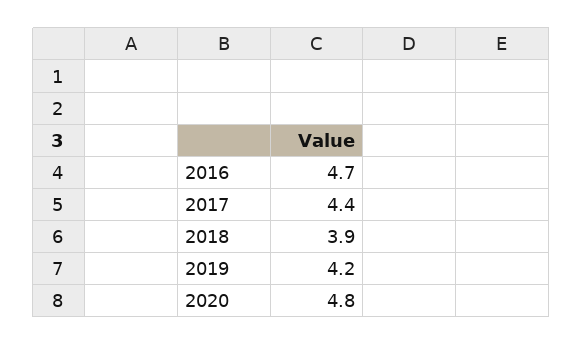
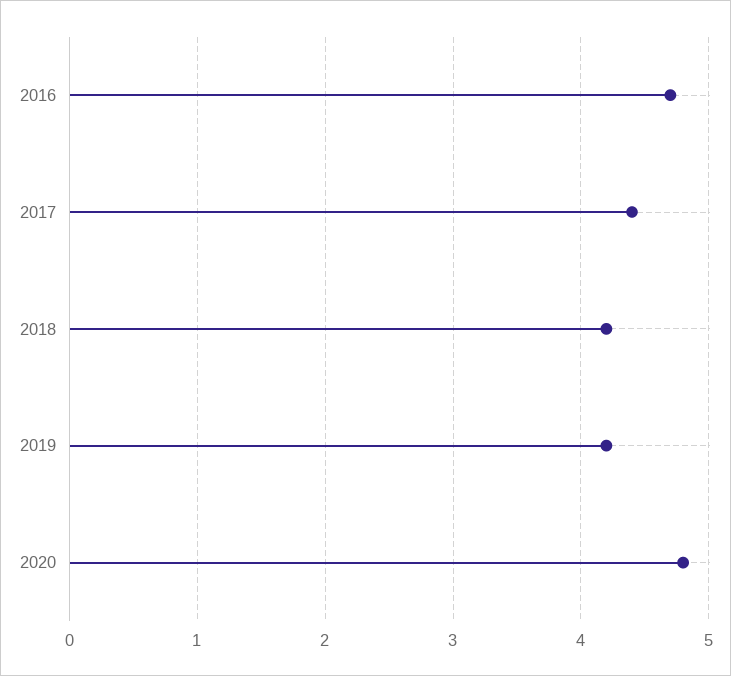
  {
    "2016": 4.7,
    "2017": 4.4,
-   "2018": 3.9,
+   "2018": 4.2,
    "2019": 4.2,
    "2020": 4.8
  }

